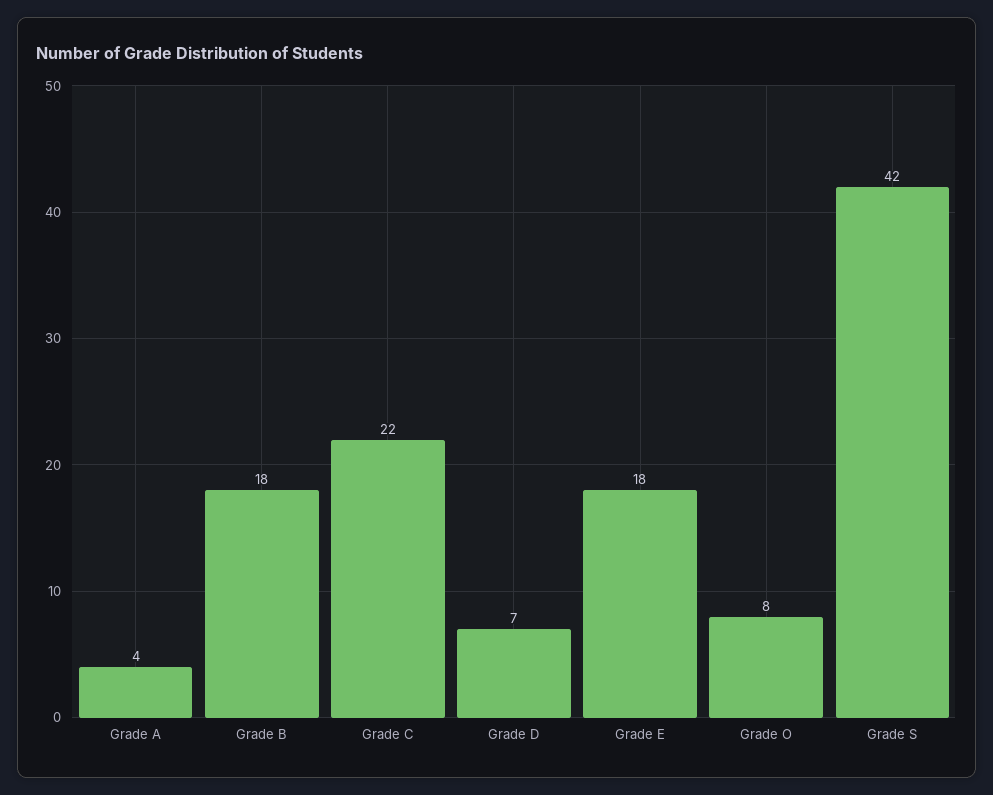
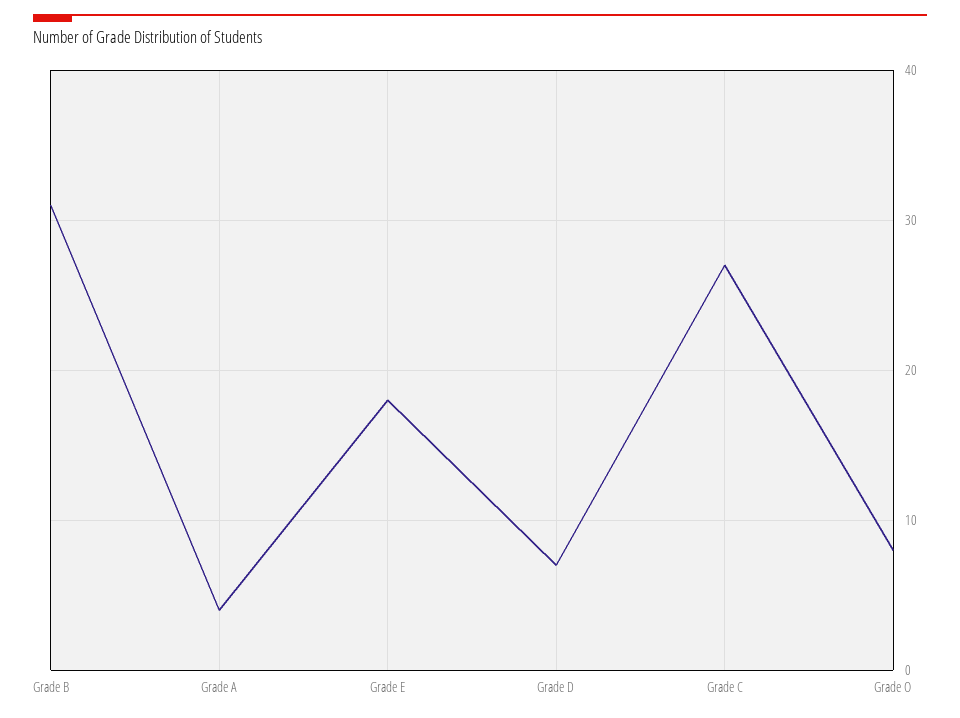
  {
    "Grade A": 4,
-   "Grade B": 18,
+   "Grade B": 31,
-   "Grade C": 22,
+   "Grade C": 27,
    "Grade D": 7,
    "Grade E": 18,
-   "Grade O": 8,
+   "Grade O": 8
-   "Grade S": 42
  }

